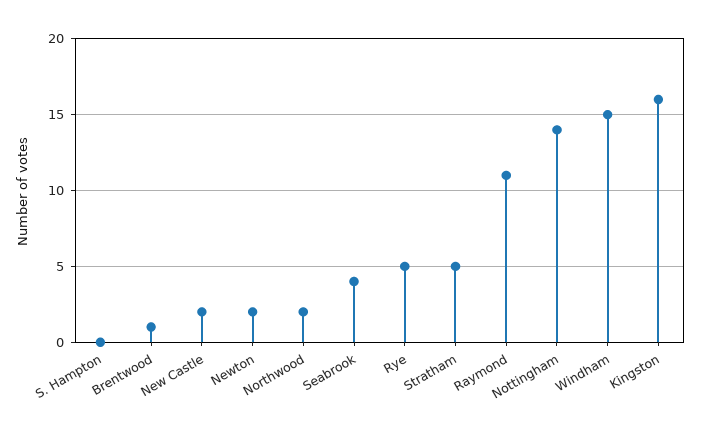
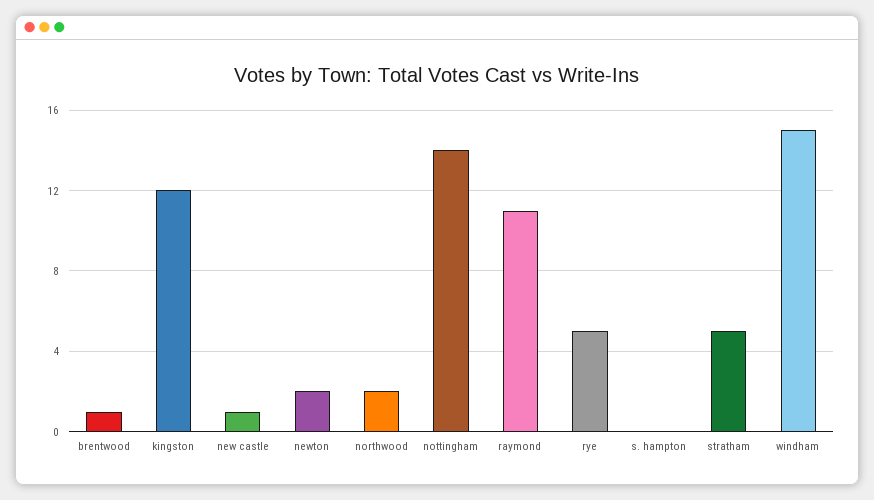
  {
    "S. Hampton": 0,
    "Brentwood": 1,
-   "New Castle": 2,
+   "New Castle": 1,
    "Newton": 2,
    "Northwood": 2,
-   "Seabrook": 4,
    "Rye": 5,
    "Stratham": 5,
    "Raymond": 11,
    "Nottingham": 14,
    "Windham": 15,
-   "Kingston": 16
+   "Kingston": 12
  }

